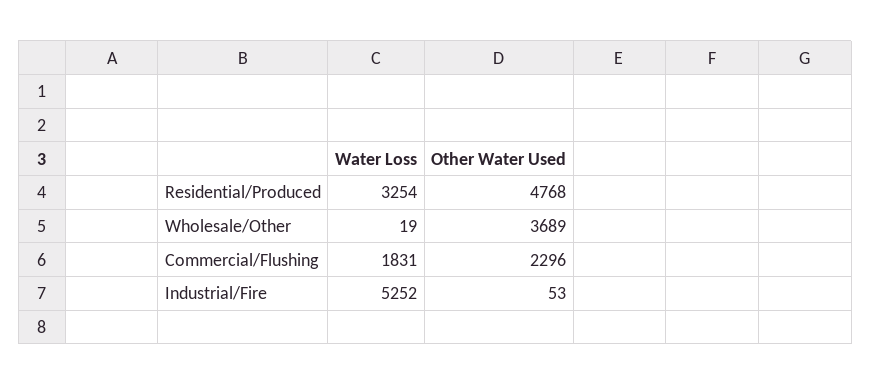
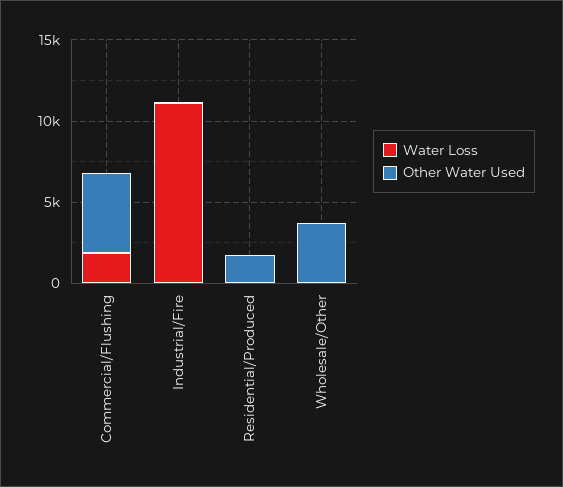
  {
    "Water Loss": {
-     "Residential/Produced": 3254,
+     "Residential/Produced": 0,
      "Wholesale/Other": 19,
      "Commercial/Flushing": 1831,
-     "Industrial/Fire": 5252
+     "Industrial/Fire": 11000
    },
    "Other Water Used": {
-     "Residential/Produced": 4768,
+     "Residential/Produced": 2000,
      "Wholesale/Other": 3689,
-     "Commercial/Flushing": 2296,
+     "Commercial/Flushing": 5000,
      "Industrial/Fire": 53
    }
  }

